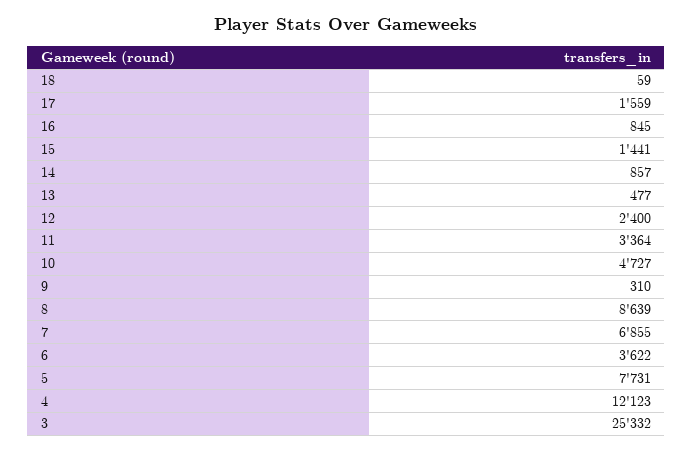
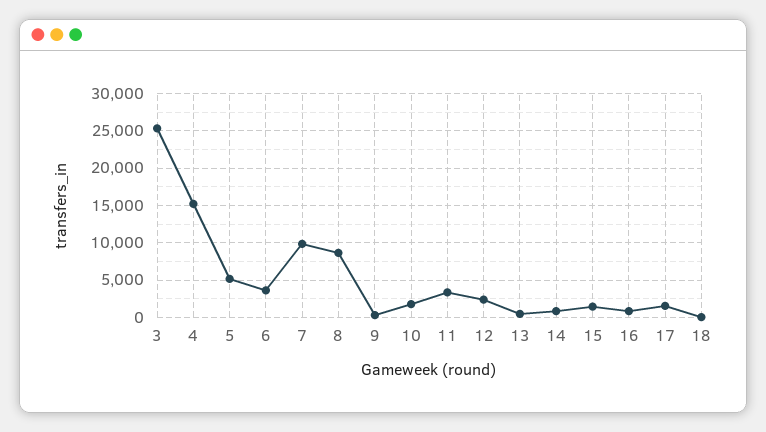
  {
    "18": 59,
    "17": 1559,
    "16": 845,
    "15": 1441,
    "14": 857,
    "13": 477,
    "12": 2400,
    "11": 3364,
-   "10": 4727,
+   "10": 2000,
    "9": 310,
    "8": 8639,
-   "7": 6855,
+   "7": 10000,
    "6": 3622,
-   "5": 7731,
+   "5": 5000,
-   "4": 12123,
+   "4": 15000,
    "3": 25332
  }

